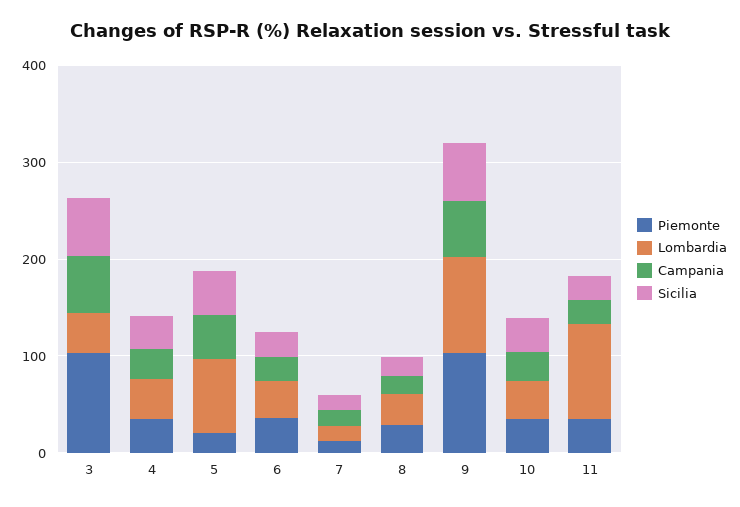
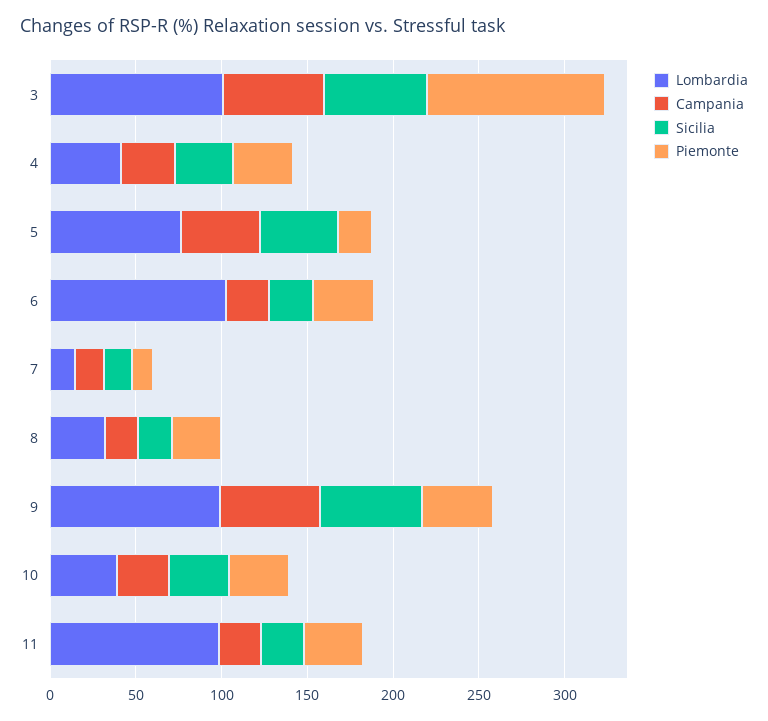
  {
    "Piemonte": {
      "3": 100,
      "4": 40,
      "5": 20,
      "6": 40,
      "7": 10,
      "8": 30,
-     "9": 100,
+     "9": 40,
      "10": 40,
      "11": 30
    },
    "Lombardia": {
-     "3": 40,
+     "3": 100,
      "4": 40,
      "5": 80,
-     "6": 40,
+     "6": 100,
      "7": 10,
      "8": 30,
      "9": 100,
      "10": 40,
      "11": 100
    },
    "Campania": {
      "3": 60,
      "4": 30,
      "5": 50,
      "6": 30,
      "7": 20,
      "8": 20,
      "9": 60,
      "10": 30,
      "11": 20
    },
    "Sicilia": {
      "3": 60,
      "4": 30,
      "5": 50,
      "6": 30,
      "7": 20,
      "8": 20,
      "9": 60,
      "10": 30,
      "11": 20
    }
  }

